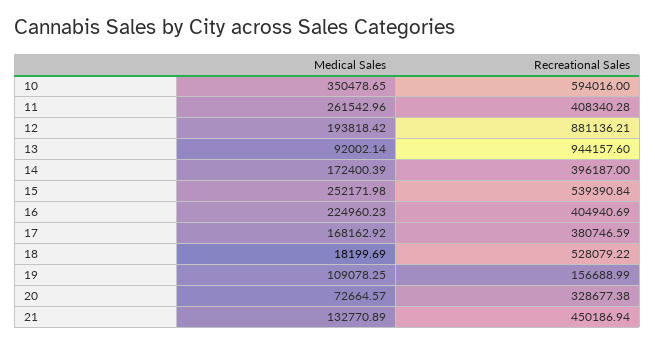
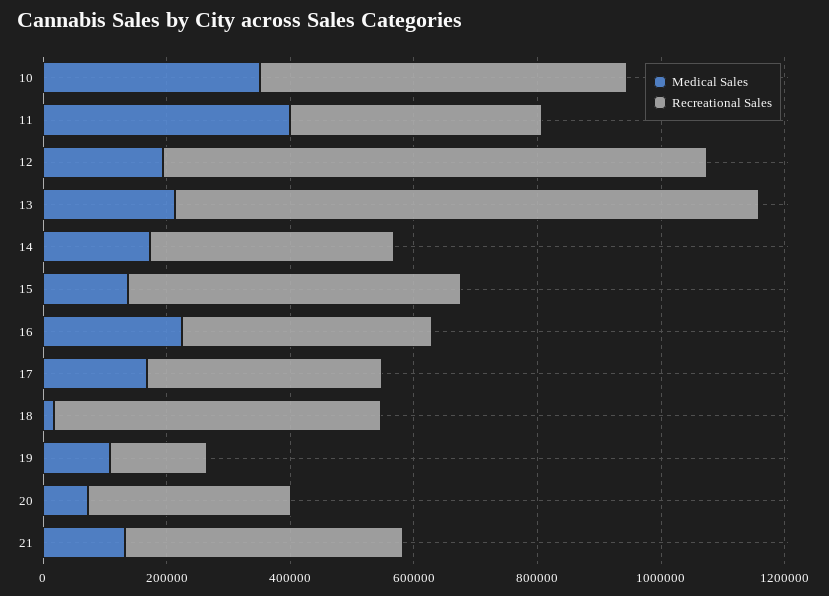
  {
    "Medical Sales": {
      "10": 350478.65,
-     "11": 261542.96,
+     "11": 400000,
      "12": 193818.42,
-     "13": 92002.14,
+     "13": 200000,
      "14": 172400.39,
-     "15": 252171.98,
+     "15": 150000,
      "16": 224960.23,
      "17": 168162.92,
      "18": 18199.69,
      "19": 109078.25,
      "20": 72664.57,
      "21": 132770.89
    },
    "Recreational Sales": {
      "10": 594016,
      "11": 408340.28,
      "12": 881136.21,
      "13": 944157.6,
      "14": 396187,
      "15": 539390.84,
      "16": 404940.69,
      "17": 380746.59,
      "18": 528079.22,
      "19": 156688.99,
      "20": 328677.38,
      "21": 450186.94
    }
  }

